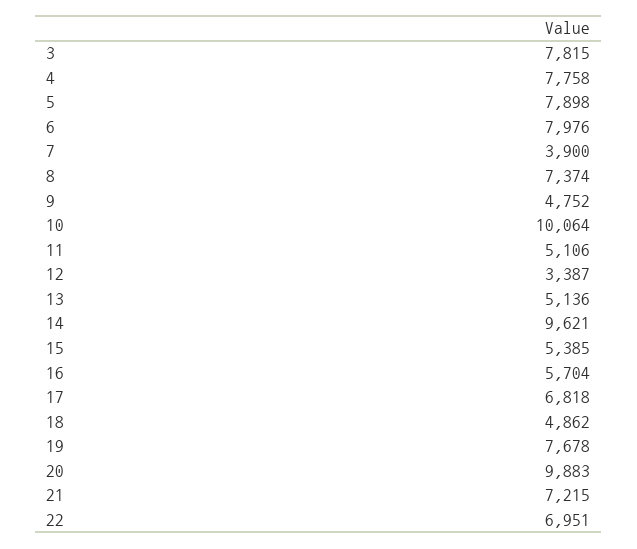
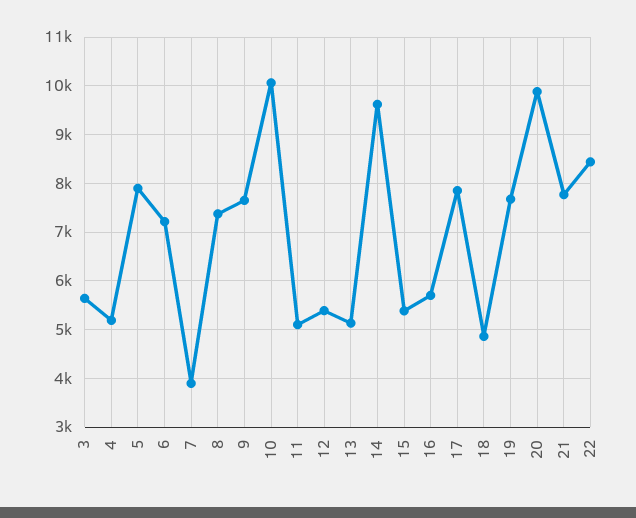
  {
-   "3": 7815,
+   "3": 5600,
-   "4": 7758,
+   "4": 5200,
    "5": 7898,
-   "6": 7976,
+   "6": 7200,
    "7": 3900,
    "8": 7374,
-   "9": 4752,
+   "9": 7600,
    "10": 10064,
    "11": 5106,
-   "12": 3387,
+   "12": 5400,
    "13": 5136,
    "14": 9621,
    "15": 5385,
    "16": 5704,
-   "17": 6818,
+   "17": 7800,
    "18": 4862,
    "19": 7678,
    "20": 9883,
-   "21": 7215,
+   "21": 7800,
-   "22": 6951
+   "22": 8400
  }

